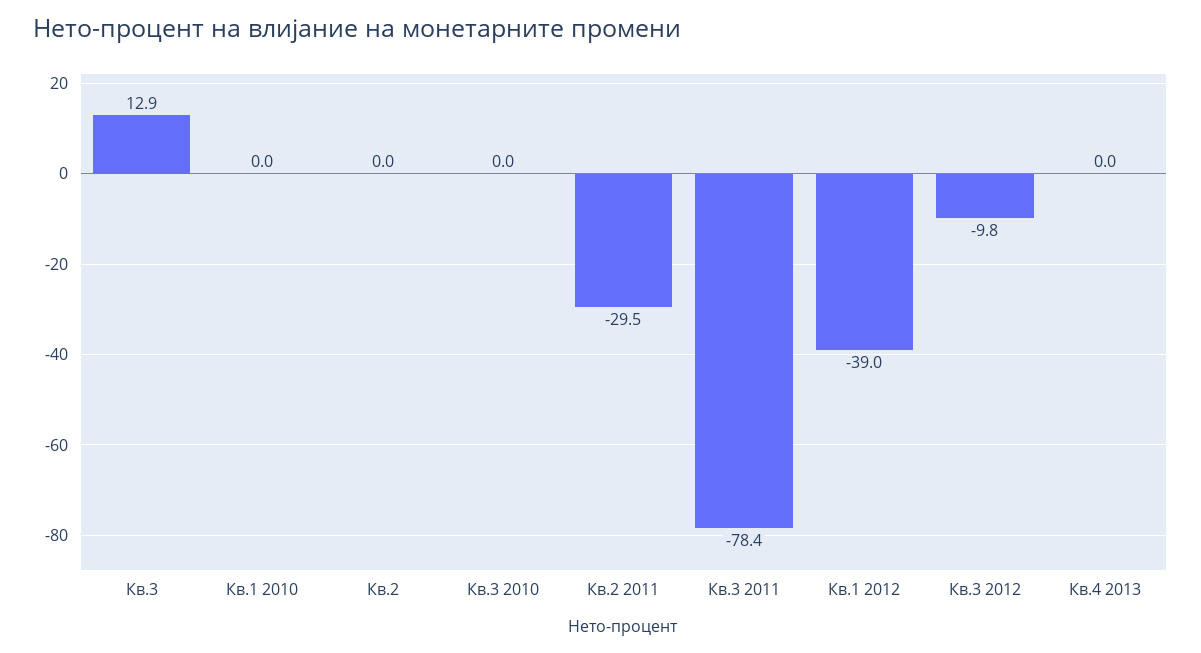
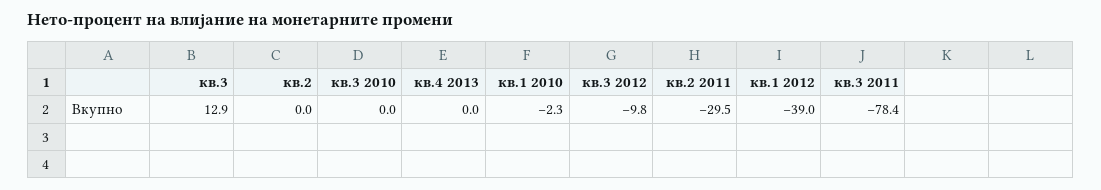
  {
    "Кв.3": 12.9,
-   "Кв.1 2010": 0,
+   "Кв.1 2010": -2.3,
    "Кв.2": 0,
    "Кв.3 2010": 0,
    "Кв.2 2011": -29.5,
    "Кв.3 2011": -78.4,
    "Кв.1 2012": -39,
    "Кв.3 2012": -9.8,
    "Кв.4 2013": 0
  }

